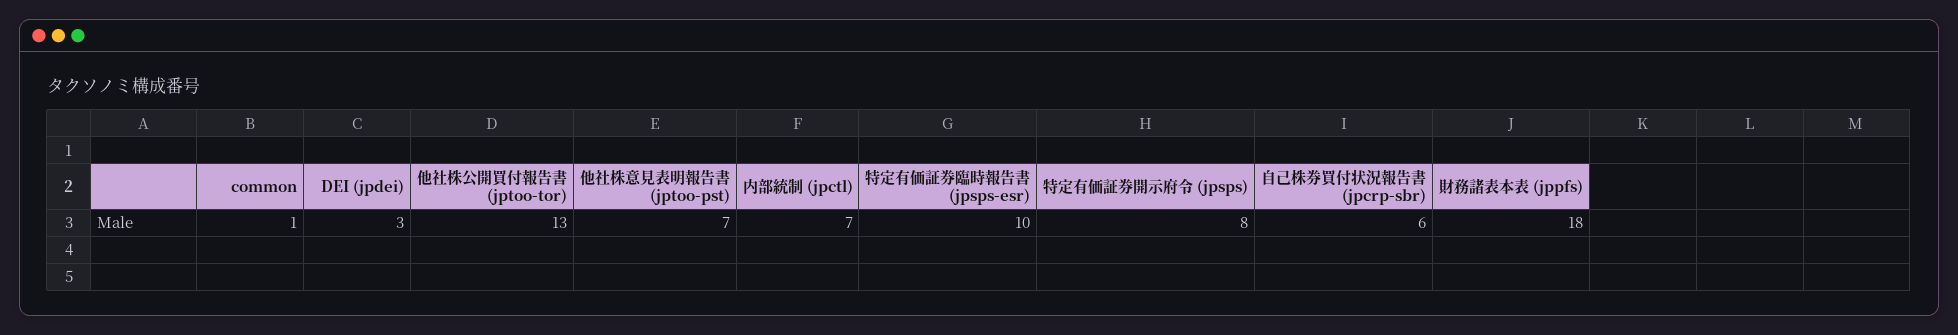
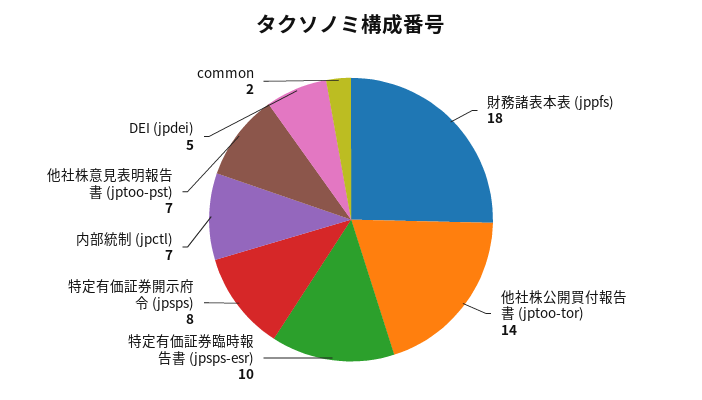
  {
-   "common": 1,
+   "common": 2,
-   "DEI (jpdei)": 3,
+   "DEI (jpdei)": 5,
-   "他社株公開買付報告書 (jptoo-tor)": 13,
+   "他社株公開買付報告書 (jptoo-tor)": 14,
    "他社株意見表明報告書 (jptoo-pst)": 7,
    "内部統制 (jpctl)": 7,
    "特定有価証券臨時報告書 (jpsps-esr)": 10,
    "特定有価証券開示府令 (jpsps)": 8,
-   "自己株券買付状況報告書 (jpcrp-sbr)": 6,
    "財務諸表本表 (jppfs)": 18
  }

